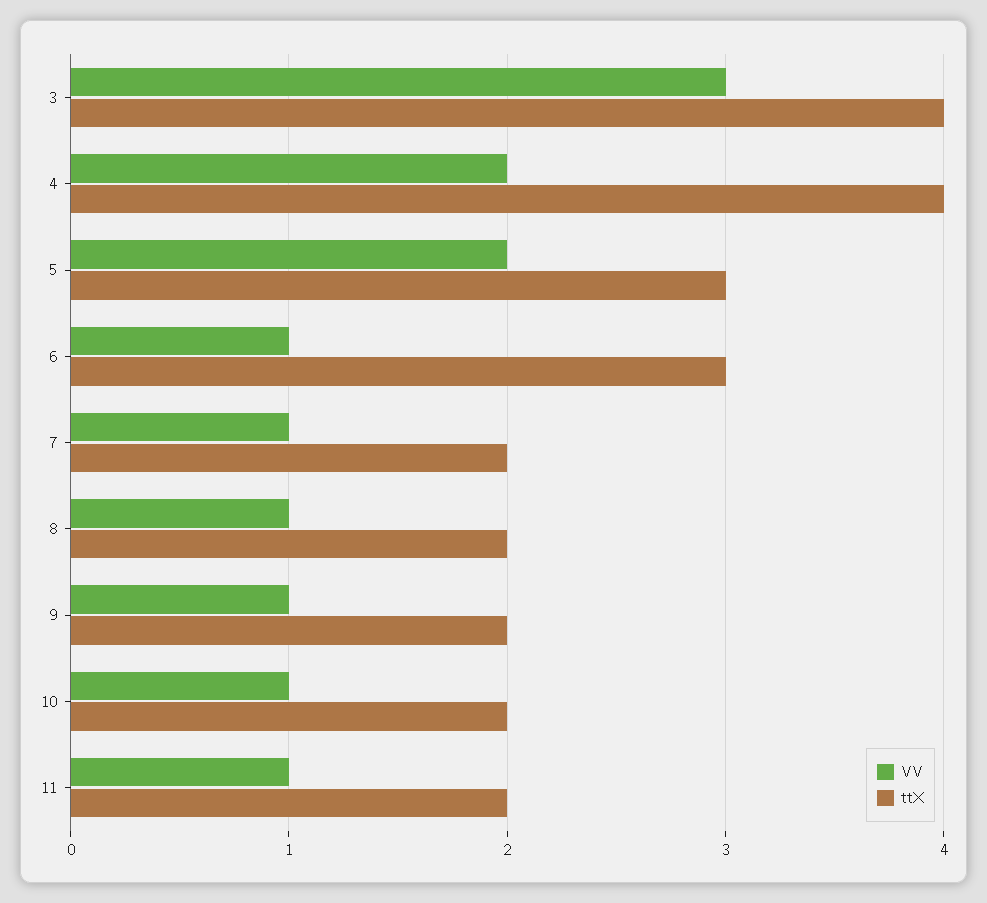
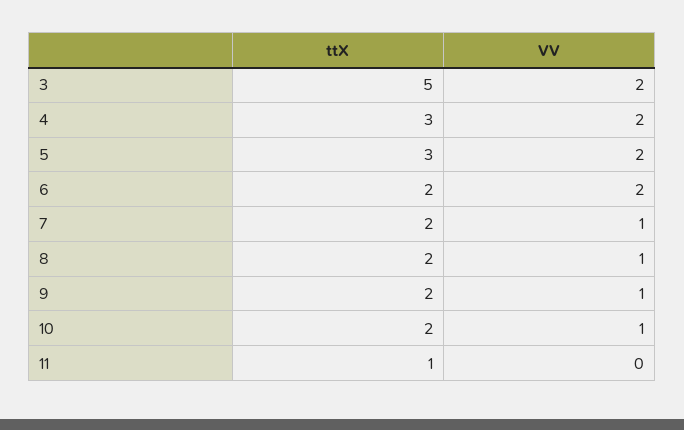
  {
    "VV": {
-     "3": 3,
+     "3": 2,
      "4": 2,
      "5": 2,
-     "6": 1,
+     "6": 2,
      "7": 1,
      "8": 1,
      "9": 1,
      "10": 1,
-     "11": 1
+     "11": 0
    },
    "ttX": {
-     "3": 4,
+     "3": 5,
-     "4": 4,
+     "4": 3,
      "5": 3,
-     "6": 3,
+     "6": 2,
      "7": 2,
      "8": 2,
      "9": 2,
      "10": 2,
-     "11": 2
+     "11": 1
    }
  }

